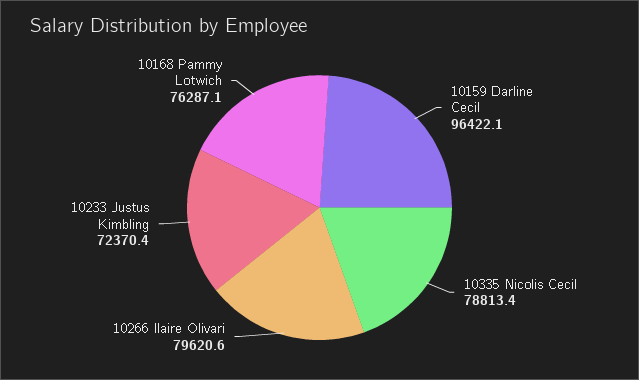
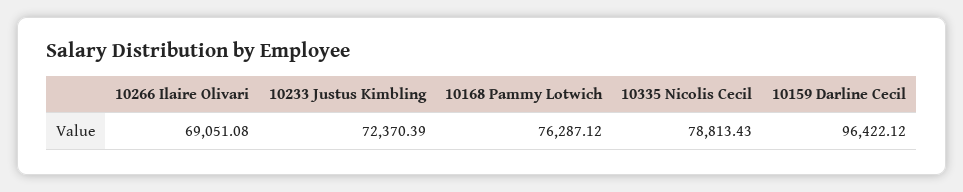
  {
    "10159 Darline Cecil": 96422.12,
    "10335 Nicolis Cecil": 78813.43,
-   "10266 Ilaire Olivari": 79620.6,
+   "10266 Ilaire Olivari": 69051.08,
    "10233 Justus Kimbling": 72370.39,
    "10168 Pammy Lotwich": 76287.12
  }

